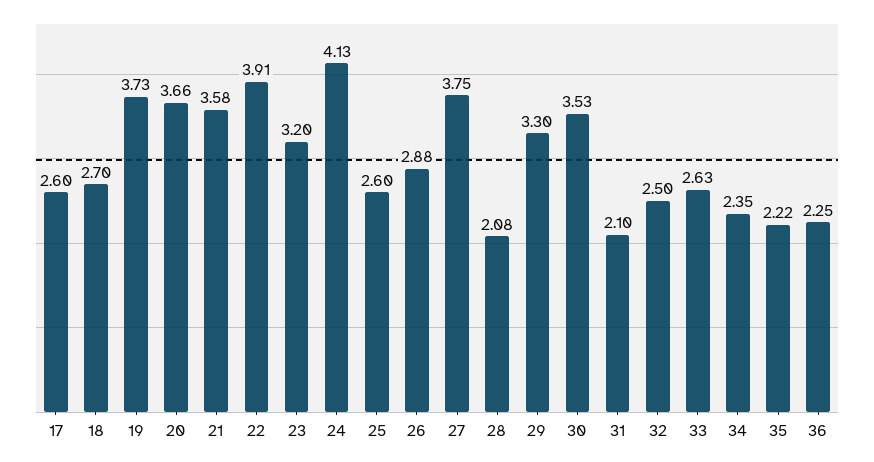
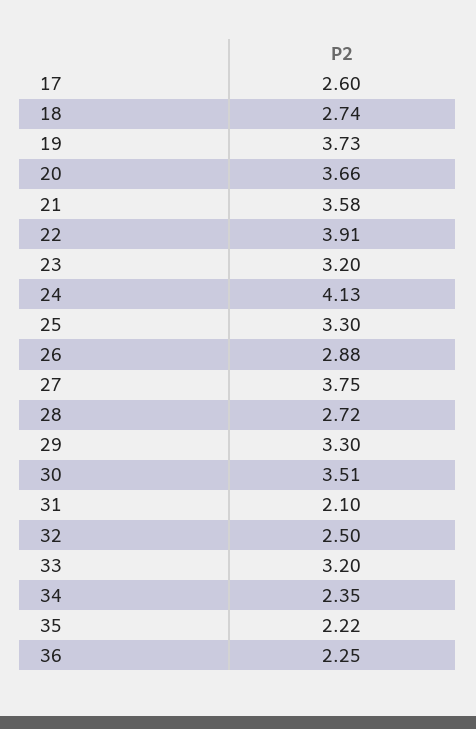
  {
    "17": 2.6,
-   "18": 2.7,
+   "18": 2.74,
    "19": 3.73,
    "20": 3.66,
    "21": 3.58,
    "22": 3.91,
    "23": 3.2,
    "24": 4.13,
-   "25": 2.6,
+   "25": 3.3,
    "26": 2.88,
    "27": 3.75,
-   "28": 2.08,
+   "28": 2.72,
    "29": 3.3,
-   "30": 3.53,
+   "30": 3.51,
    "31": 2.1,
    "32": 2.5,
-   "33": 2.63,
+   "33": 3.2,
    "34": 2.35,
    "35": 2.22,
    "36": 2.25
  }

